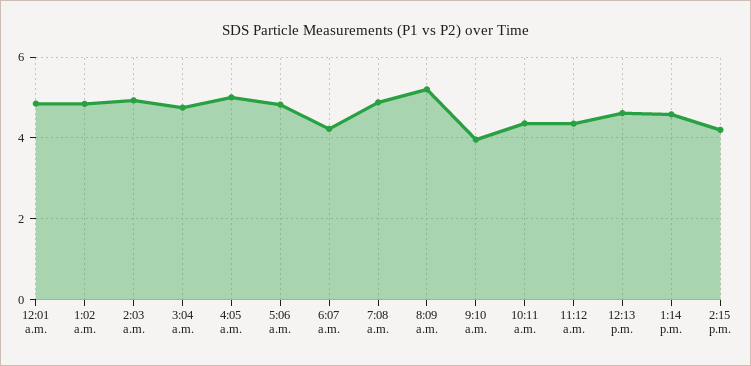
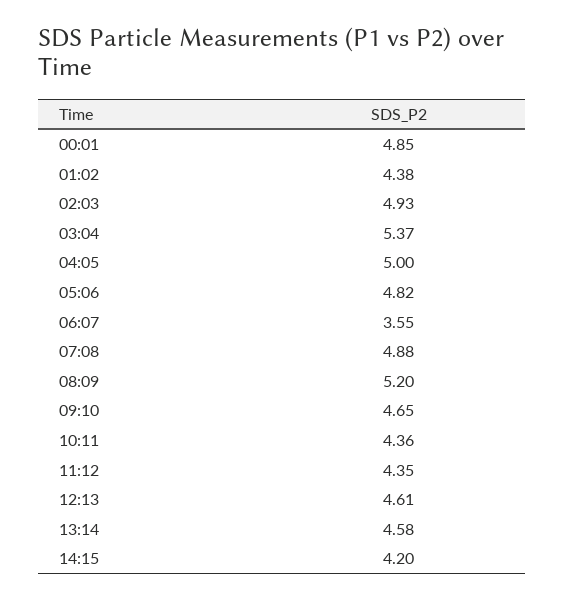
  {
    "12:01 a.m.": 4.85,
-   "1:02 a.m.": 4.8,
+   "1:02 a.m.": 4.38,
    "2:03 a.m.": 4.93,
-   "3:04 a.m.": 4.8,
+   "3:04 a.m.": 5.37,
    "4:05 a.m.": 5,
    "5:06 a.m.": 4.82,
-   "6:07 a.m.": 4.2,
+   "6:07 a.m.": 3.55,
    "7:08 a.m.": 4.88,
    "8:09 a.m.": 5.2,
-   "9:10 a.m.": 4,
+   "9:10 a.m.": 4.65,
    "10:11 a.m.": 4.36,
    "11:12 a.m.": 4.35,
    "12:13 p.m.": 4.61,
    "1:14 p.m.": 4.58,
    "2:15 p.m.": 4.2
  }

